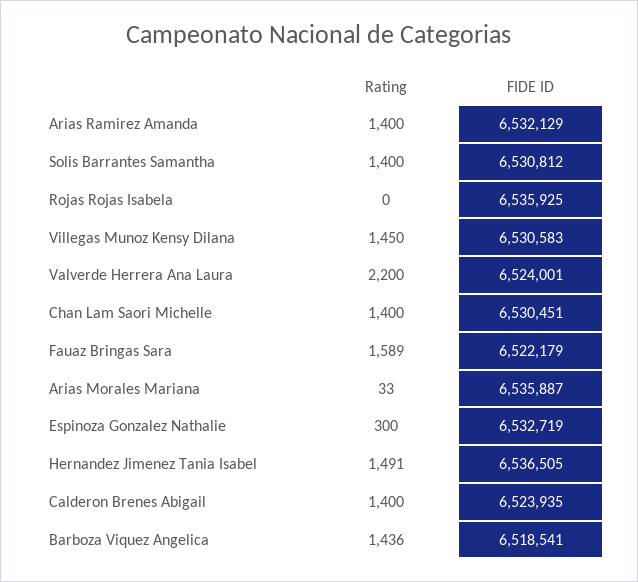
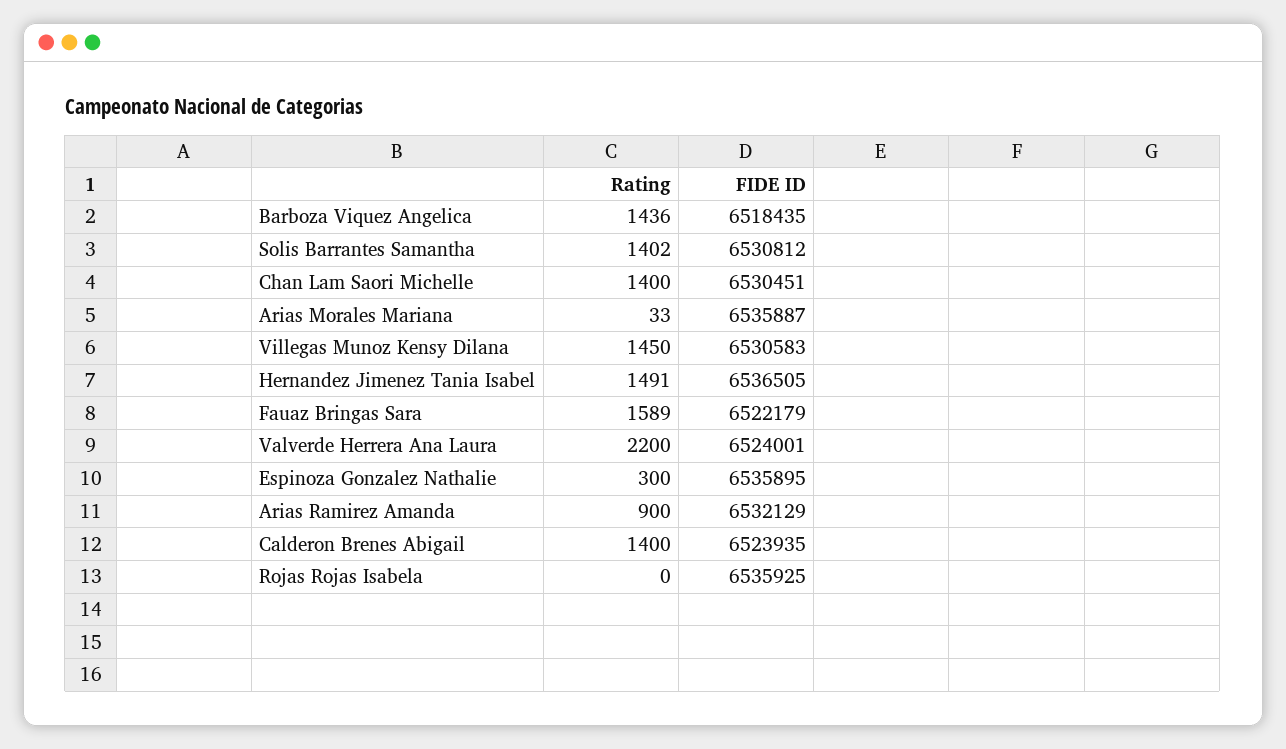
  {
    "Rating": {
-     "Arias Ramirez Amanda": 1400,
+     "Arias Ramirez Amanda": 900,
-     "Solis Barrantes Samantha": 1400,
+     "Solis Barrantes Samantha": 1402,
      "Rojas Rojas Isabela": 0,
      "Villegas Munoz Kensy Dilana": 1450,
      "Valverde Herrera Ana Laura": 2200,
      "Chan Lam Saori Michelle": 1400,
      "Fauaz Bringas Sara": 1589,
      "Arias Morales Mariana": 33,
      "Espinoza Gonzalez Nathalie": 300,
      "Hernandez Jimenez Tania Isabel": 1491,
      "Calderon Brenes Abigail": 1400,
      "Barboza Viquez Angelica": 1436
    },
    "FIDE ID": {
      "Arias Ramirez Amanda": 6532129,
      "Solis Barrantes Samantha": 6530812,
      "Rojas Rojas Isabela": 6535925,
      "Villegas Munoz Kensy Dilana": 6530583,
      "Valverde Herrera Ana Laura": 6524001,
      "Chan Lam Saori Michelle": 6530451,
      "Fauaz Bringas Sara": 6522179,
      "Arias Morales Mariana": 6535887,
-     "Espinoza Gonzalez Nathalie": 6532719,
+     "Espinoza Gonzalez Nathalie": 6535895,
      "Hernandez Jimenez Tania Isabel": 6536505,
      "Calderon Brenes Abigail": 6523935,
-     "Barboza Viquez Angelica": 6518541
+     "Barboza Viquez Angelica": 6518435
    }
  }

